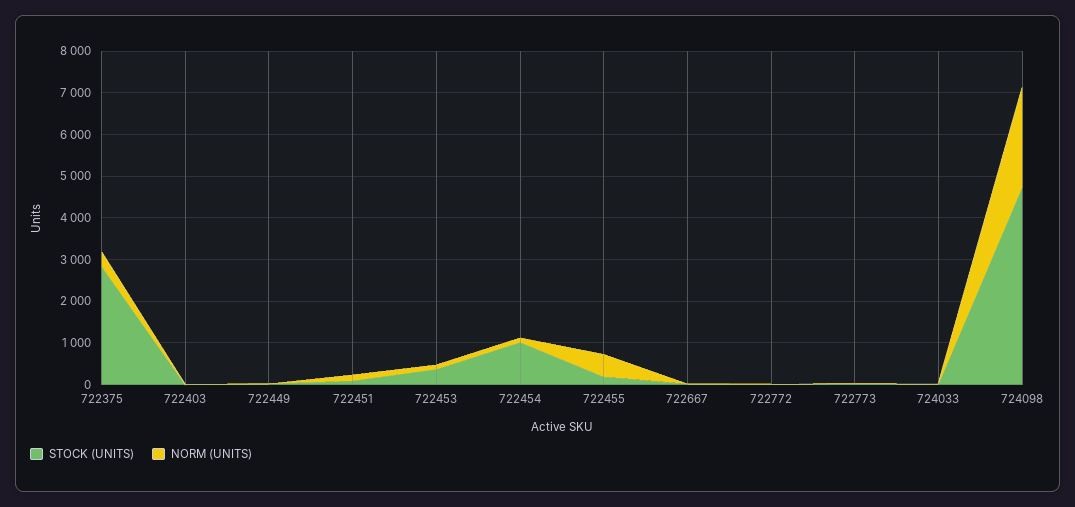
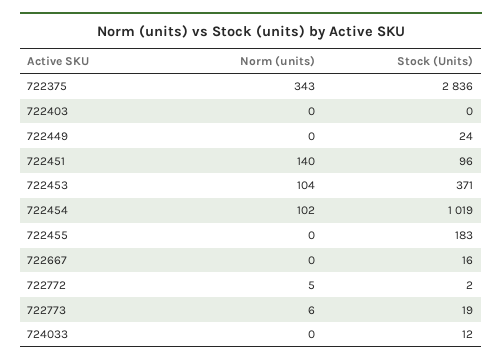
  {
    "STOCK (UNITS)": {
      "722375": 2836,
      "722403": 0,
      "722449": 24,
      "722451": 96,
      "722453": 371,
      "722454": 1019,
      "722455": 183,
      "722667": 16,
      "722772": 2,
      "722773": 19,
-     "724033": 12,
+     "724033": 12
-     "724098": 4800
    },
    "NORM (UNITS)": {
      "722375": 343,
      "722403": 0,
      "722449": 0,
      "722451": 140,
      "722453": 104,
      "722454": 102,
-     "722455": 600,
+     "722455": 0,
      "722667": 0,
      "722772": 5,
      "722773": 6,
-     "724033": 0,
+     "724033": 0
-     "724098": 2400
    }
  }

